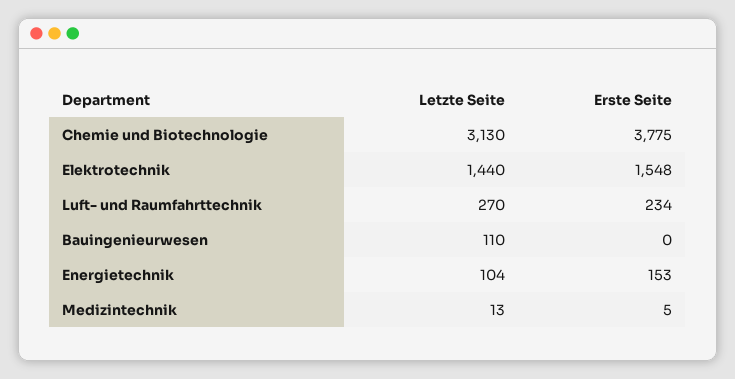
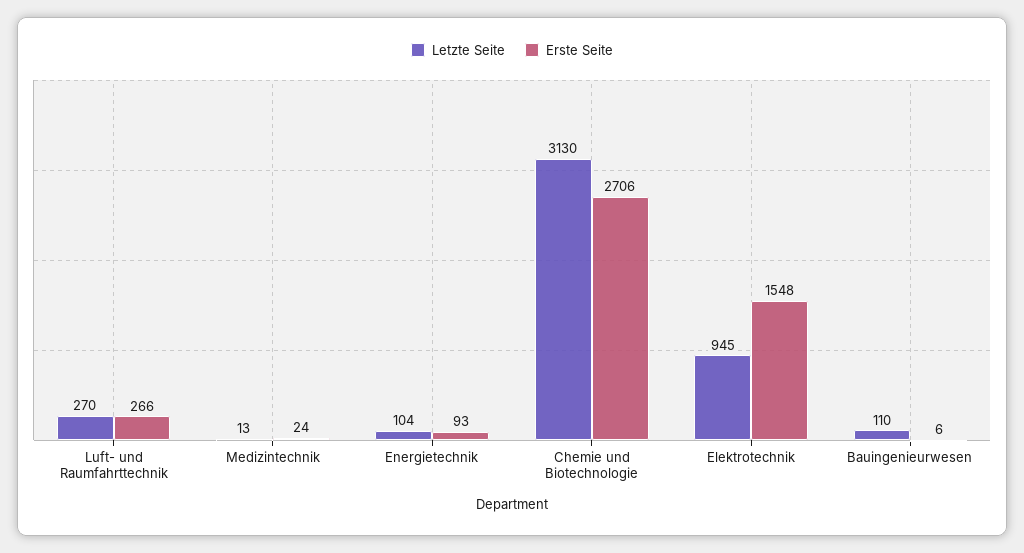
  {
    "Letzte Seite": {
      "Chemie und Biotechnologie": 3130,
-     "Elektrotechnik": 1440,
+     "Elektrotechnik": 945,
      "Luft- und Raumfahrttechnik": 270,
      "Bauingenieurwesen": 110,
      "Energietechnik": 104,
      "Medizintechnik": 13
    },
    "Erste Seite": {
-     "Chemie und Biotechnologie": 3775,
+     "Chemie und Biotechnologie": 2706,
      "Elektrotechnik": 1548,
-     "Luft- und Raumfahrttechnik": 234,
+     "Luft- und Raumfahrttechnik": 266,
-     "Bauingenieurwesen": 0,
+     "Bauingenieurwesen": 6,
-     "Energietechnik": 153,
+     "Energietechnik": 93,
-     "Medizintechnik": 5
+     "Medizintechnik": 24
    }
  }

